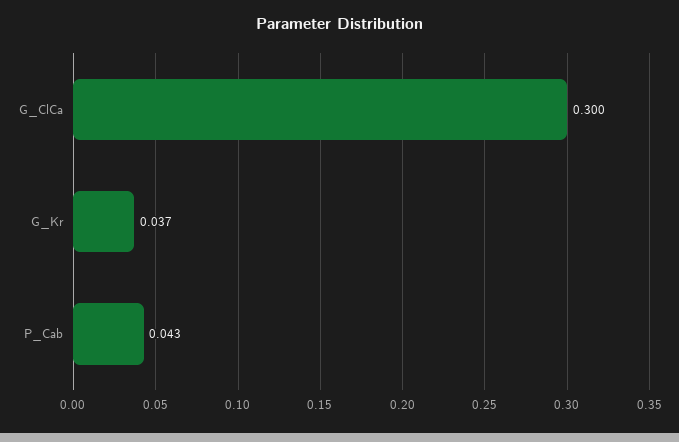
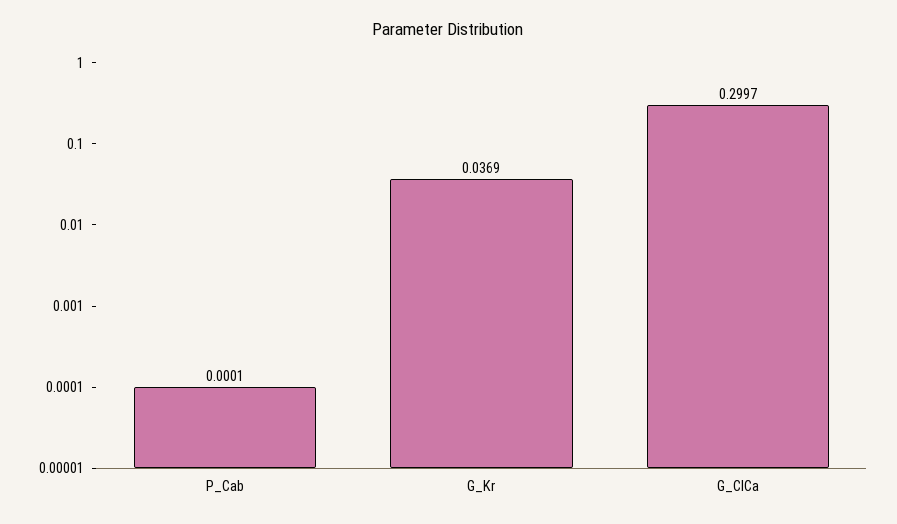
  {
    "G_ClCa": 0.2997,
    "G_Kr": 0.0369,
-   "P_Cab": 0.043
+   "P_Cab": 0.0001
  }

